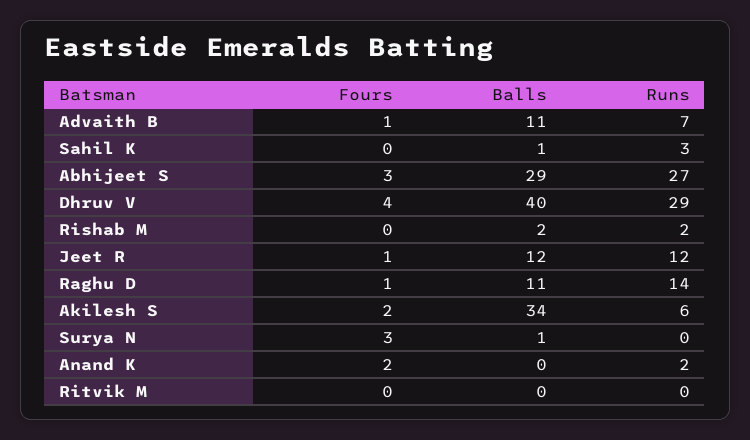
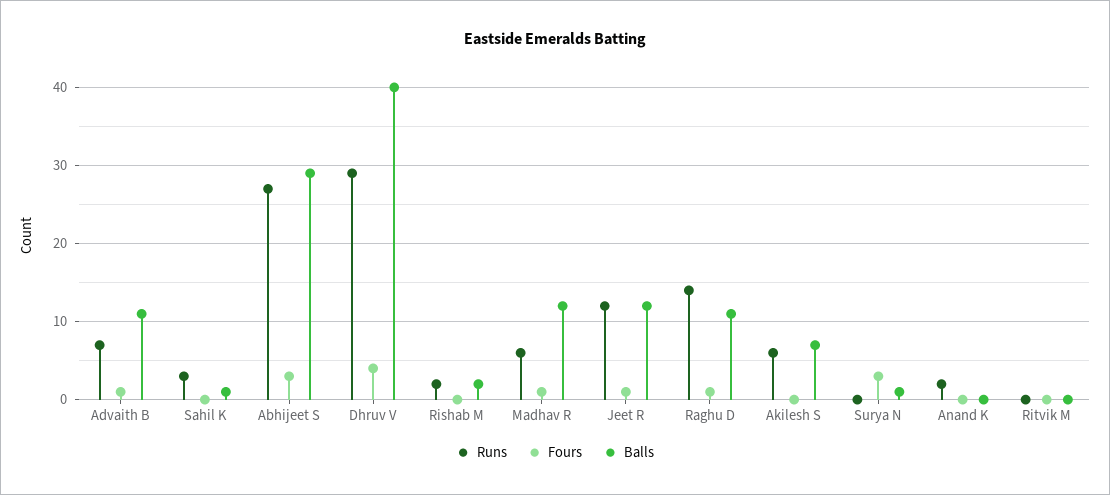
  {
    "Fours": {
      "Advaith B": 1,
      "Sahil K": 0,
      "Abhijeet S": 3,
      "Dhruv V": 4,
      "Rishab M": 0,
      "Jeet R": 1,
      "Raghu D": 1,
-     "Akilesh S": 2,
+     "Akilesh S": 0,
      "Surya N": 3,
-     "Anand K": 2,
+     "Anand K": 0,
-     "Ritvik M": 0
+     "Ritvik M": 0,
+     "Madhav R": 1
    },
    "Balls": {
      "Advaith B": 11,
      "Sahil K": 1,
      "Abhijeet S": 29,
      "Dhruv V": 40,
      "Rishab M": 2,
      "Jeet R": 12,
      "Raghu D": 11,
-     "Akilesh S": 34,
+     "Akilesh S": 7,
      "Surya N": 1,
      "Anand K": 0,
-     "Ritvik M": 0
+     "Ritvik M": 0,
+     "Madhav R": 12
    },
    "Runs": {
      "Advaith B": 7,
      "Sahil K": 3,
      "Abhijeet S": 27,
      "Dhruv V": 29,
      "Rishab M": 2,
      "Jeet R": 12,
      "Raghu D": 14,
      "Akilesh S": 6,
      "Surya N": 0,
      "Anand K": 2,
-     "Ritvik M": 0
+     "Ritvik M": 0,
+     "Madhav R": 6
    }
  }

